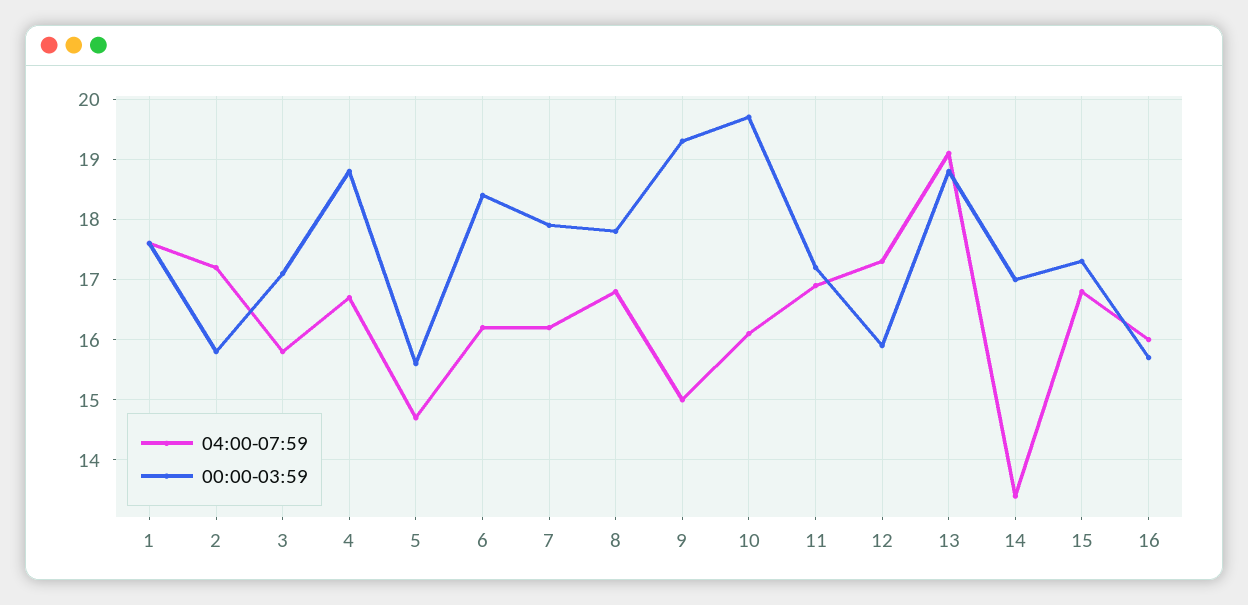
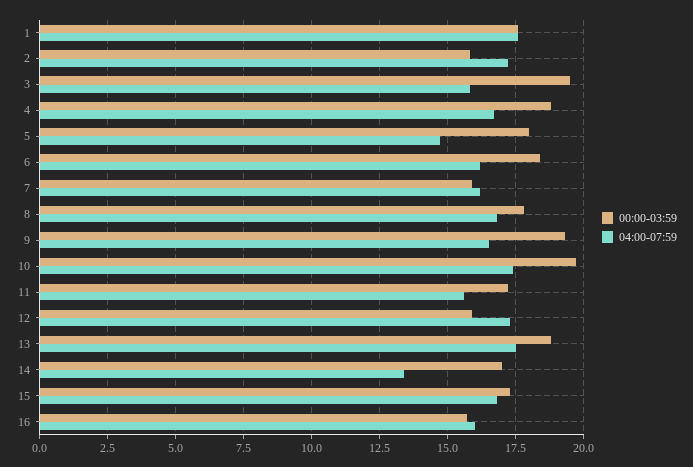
  {
    "04:00-07:59": {
      "1": 17.6,
      "2": 17.2,
      "3": 15.8,
      "4": 16.7,
      "5": 14.7,
      "6": 16.2,
      "7": 16.2,
      "8": 16.8,
-     "9": 15,
+     "9": 16.5,
-     "10": 16.1,
+     "10": 17.5,
-     "11": 16.9,
+     "11": 15.5,
      "12": 17.3,
-     "13": 19.1,
+     "13": 17.5,
      "14": 13.4,
      "15": 16.8,
      "16": 16
    },
    "00:00-03:59": {
      "1": 17.6,
      "2": 15.8,
-     "3": 17.1,
+     "3": 19.5,
      "4": 18.8,
-     "5": 15.6,
+     "5": 18,
      "6": 18.4,
-     "7": 17.9,
+     "7": 16,
      "8": 17.8,
      "9": 19.3,
      "10": 19.7,
      "11": 17.2,
      "12": 15.9,
      "13": 18.8,
      "14": 17,
      "15": 17.3,
      "16": 15.7
    }
  }

